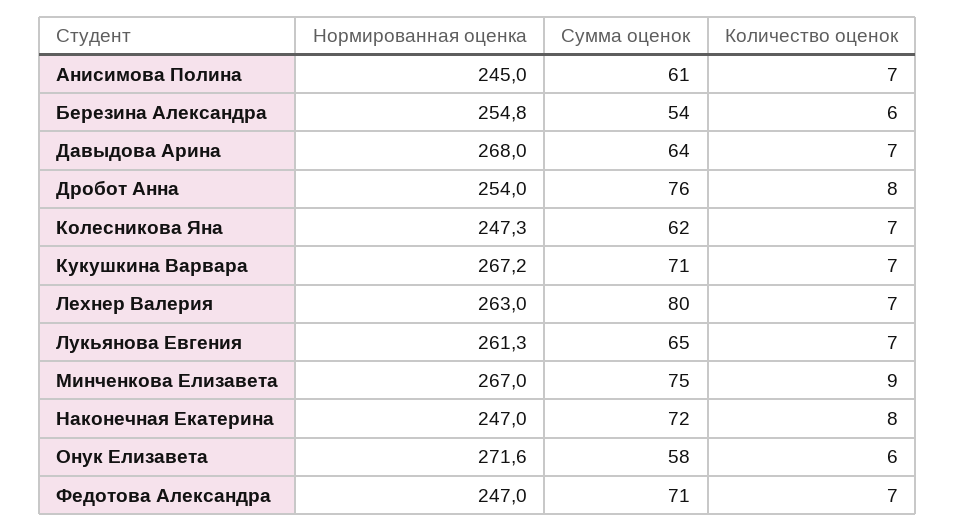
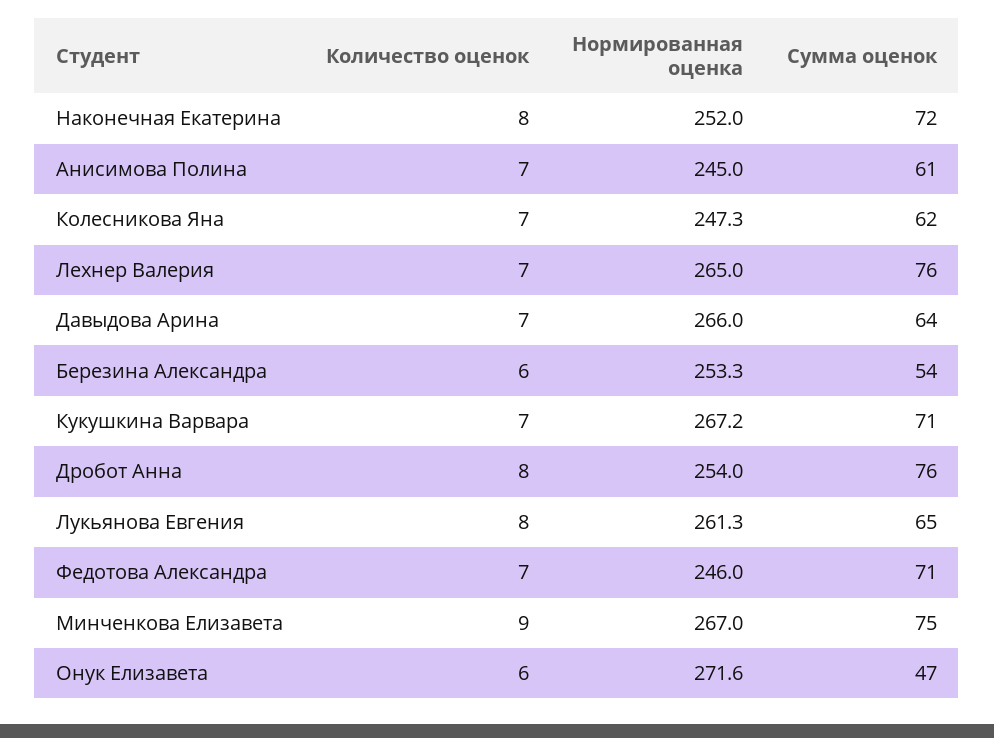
  {
    "Нормированная оценка": {
      "Анисимова Полина": 245,
-     "Березина Александра": 254.8,
+     "Березина Александра": 253.3,
-     "Давыдова Арина": 268,
+     "Давыдова Арина": 266,
      "Дробот Анна": 254,
      "Колесникова Яна": 247.3,
      "Кукушкина Варвара": 267.2,
-     "Лехнер Валерия": 263,
+     "Лехнер Валерия": 265,
      "Лукьянова Евгения": 261.3,
      "Минченкова Елизавета": 267,
-     "Наконечная Екатерина": 247,
+     "Наконечная Екатерина": 252,
      "Онук Елизавета": 271.6,
-     "Федотова Александра": 247
+     "Федотова Александра": 246
    },
    "Сумма оценок": {
      "Анисимова Полина": 61,
      "Березина Александра": 54,
      "Давыдова Арина": 64,
      "Дробот Анна": 76,
      "Колесникова Яна": 62,
      "Кукушкина Варвара": 71,
-     "Лехнер Валерия": 80,
+     "Лехнер Валерия": 76,
      "Лукьянова Евгения": 65,
      "Минченкова Елизавета": 75,
      "Наконечная Екатерина": 72,
-     "Онук Елизавета": 58,
+     "Онук Елизавета": 47,
      "Федотова Александра": 71
    },
    "Количество оценок": {
      "Анисимова Полина": 7,
      "Березина Александра": 6,
      "Давыдова Арина": 7,
      "Дробот Анна": 8,
      "Колесникова Яна": 7,
      "Кукушкина Варвара": 7,
      "Лехнер Валерия": 7,
-     "Лукьянова Евгения": 7,
+     "Лукьянова Евгения": 8,
      "Минченкова Елизавета": 9,
      "Наконечная Екатерина": 8,
      "Онук Елизавета": 6,
      "Федотова Александра": 7
    }
  }

